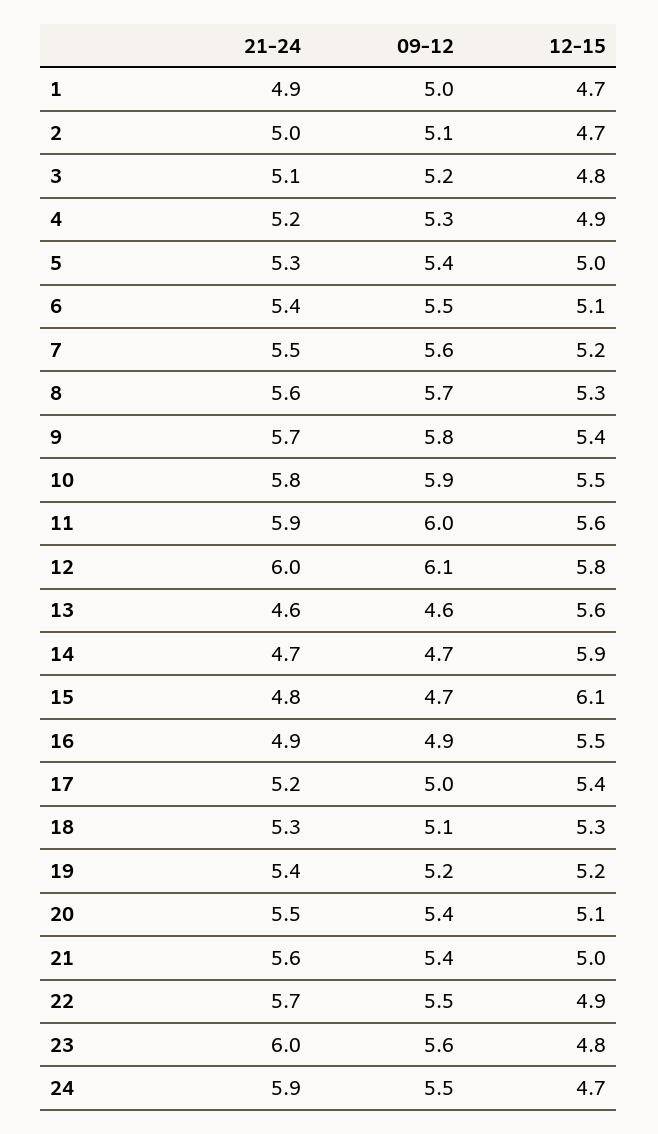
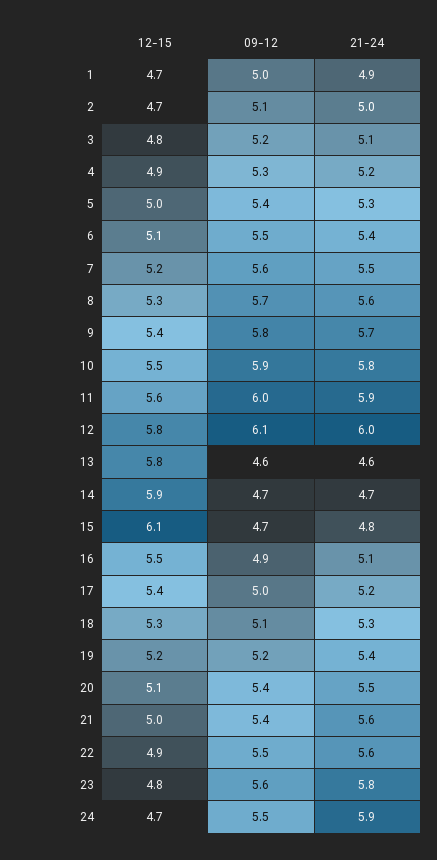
  {
    "21-24": {
      "1": 4.9,
      "2": 5,
      "3": 5.1,
      "4": 5.2,
      "5": 5.3,
      "6": 5.4,
      "7": 5.5,
      "8": 5.6,
      "9": 5.7,
      "10": 5.8,
      "11": 5.9,
      "12": 6,
      "13": 4.6,
      "14": 4.7,
      "15": 4.8,
-     "16": 4.9,
+     "16": 5.1,
      "17": 5.2,
      "18": 5.3,
      "19": 5.4,
      "20": 5.5,
      "21": 5.6,
-     "22": 5.7,
+     "22": 5.6,
-     "23": 6,
+     "23": 5.8,
      "24": 5.9
    },
    "09-12": {
      "1": 5,
      "2": 5.1,
      "3": 5.2,
      "4": 5.3,
      "5": 5.4,
      "6": 5.5,
      "7": 5.6,
      "8": 5.7,
      "9": 5.8,
      "10": 5.9,
      "11": 6,
      "12": 6.1,
      "13": 4.6,
      "14": 4.7,
      "15": 4.7,
      "16": 4.9,
      "17": 5,
      "18": 5.1,
      "19": 5.2,
      "20": 5.4,
      "21": 5.4,
      "22": 5.5,
      "23": 5.6,
      "24": 5.5
    },
    "12-15": {
      "1": 4.7,
      "2": 4.7,
      "3": 4.8,
      "4": 4.9,
      "5": 5,
      "6": 5.1,
      "7": 5.2,
      "8": 5.3,
      "9": 5.4,
      "10": 5.5,
      "11": 5.6,
      "12": 5.8,
-     "13": 5.6,
+     "13": 5.8,
      "14": 5.9,
      "15": 6.1,
      "16": 5.5,
      "17": 5.4,
      "18": 5.3,
      "19": 5.2,
      "20": 5.1,
      "21": 5,
      "22": 4.9,
      "23": 4.8,
      "24": 4.7
    }
  }

